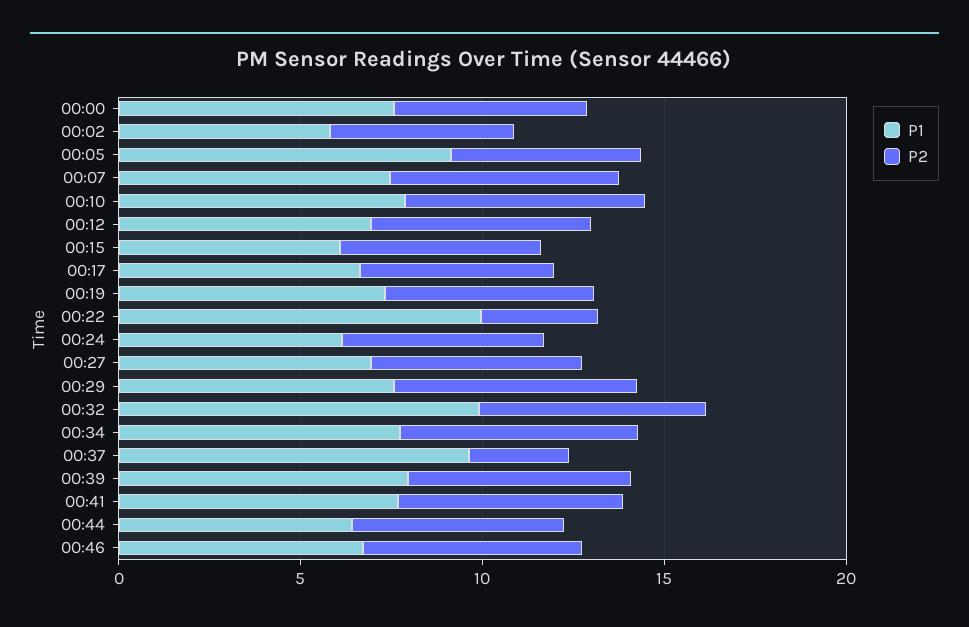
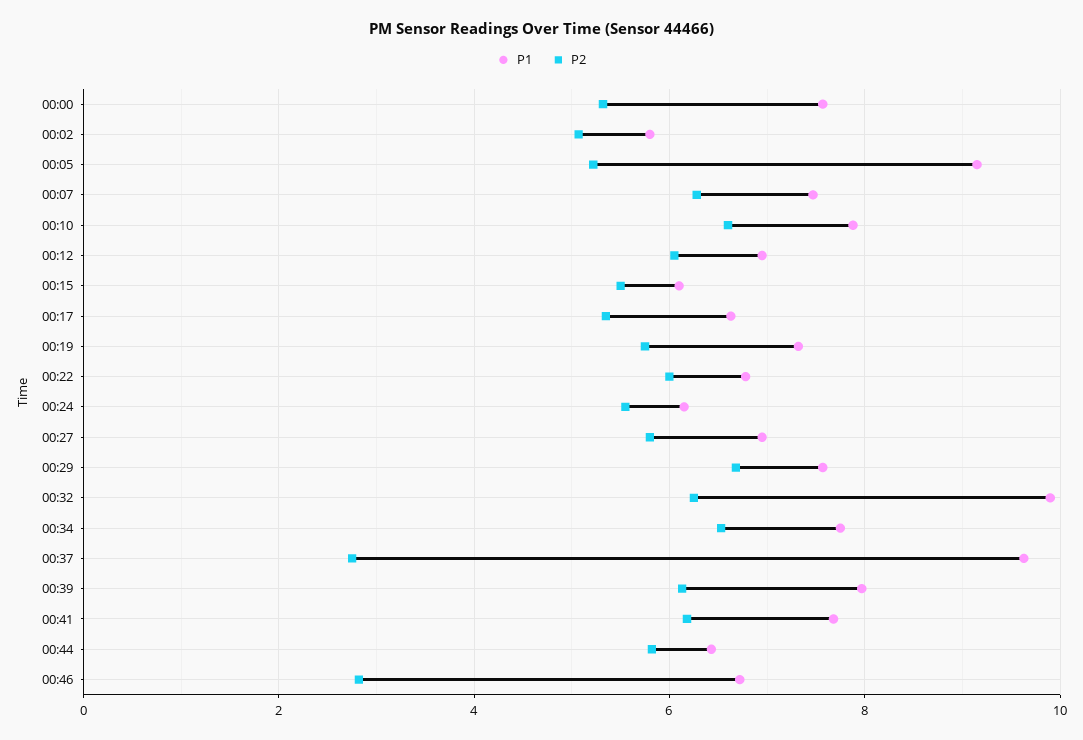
  {
    "P1": {
      "00:00": 7.6,
      "00:02": 5.8,
      "00:05": 9.2,
      "00:07": 7.4,
      "00:10": 7.8,
      "00:12": 7,
      "00:15": 6.2,
      "00:17": 6.6,
      "00:19": 7.4,
-     "00:22": 10,
+     "00:22": 6.8,
      "00:24": 6.2,
      "00:27": 7,
      "00:29": 7.6,
      "00:32": 10,
      "00:34": 7.8,
      "00:37": 9.6,
      "00:39": 8,
      "00:41": 7.6,
      "00:44": 6.4,
      "00:46": 6.8
    },
    "P2": {
      "00:00": 5.4,
      "00:02": 5,
      "00:05": 5.2,
      "00:07": 6.2,
      "00:10": 6.6,
      "00:12": 6,
      "00:15": 5.6,
      "00:17": 5.4,
      "00:19": 5.8,
-     "00:22": 3,
+     "00:22": 6,
      "00:24": 5.6,
      "00:27": 5.8,
      "00:29": 6.6,
      "00:32": 6.2,
      "00:34": 6.6,
      "00:37": 2.8,
      "00:39": 6.2,
      "00:41": 6.2,
      "00:44": 5.8,
-     "00:46": 6
+     "00:46": 2.8
    }
  }

